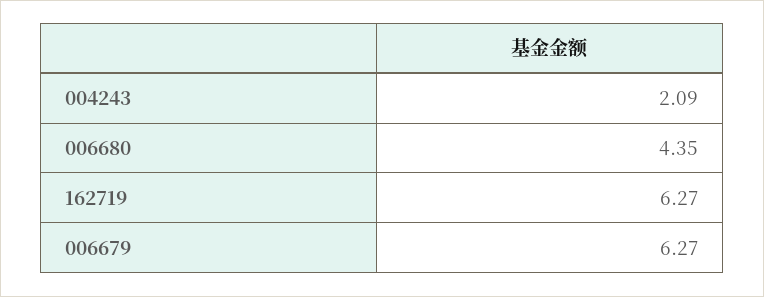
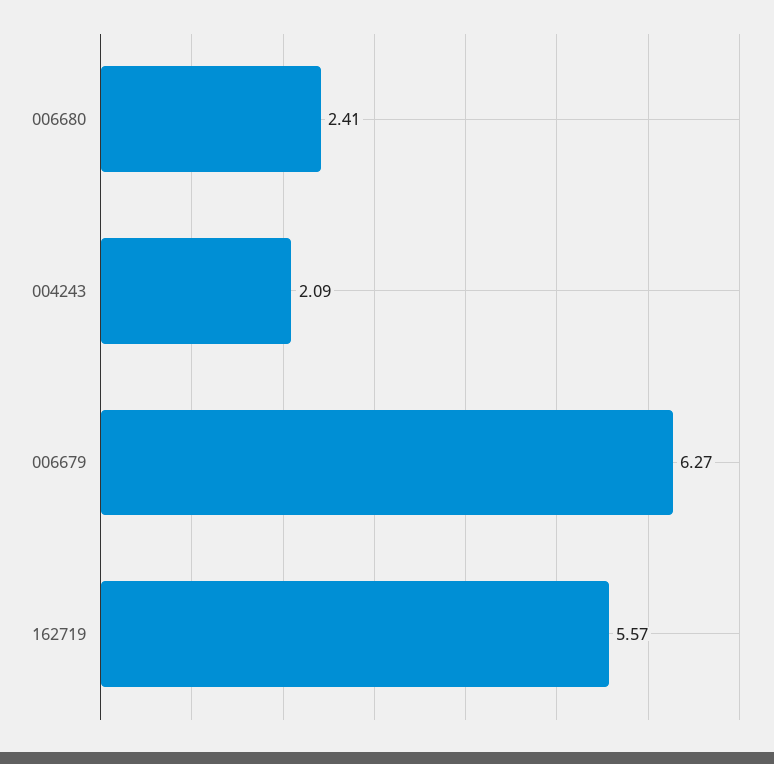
  {
    "004243": 2.09,
-   "006680": 4.35,
+   "006680": 2.41,
-   "162719": 6.27,
+   "162719": 5.57,
    "006679": 6.27
  }

